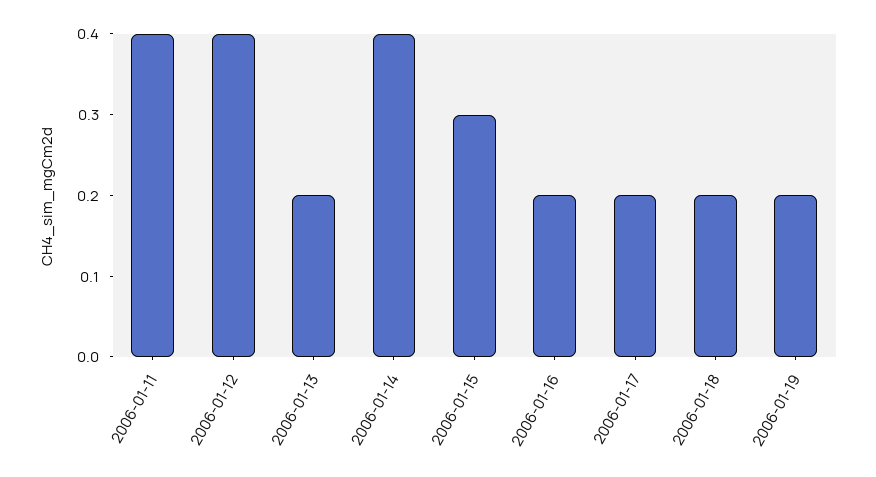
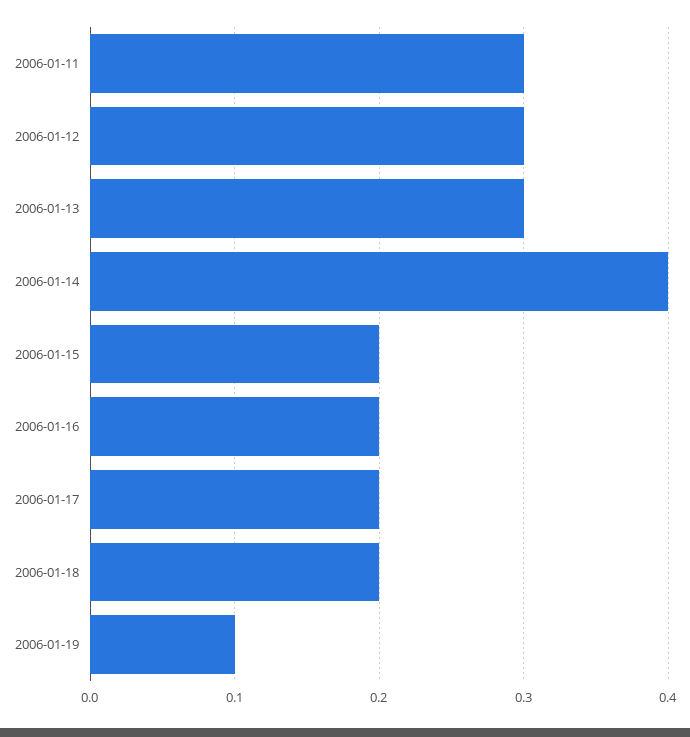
  {
-   "2006-01-11": 0.4,
+   "2006-01-11": 0.3,
-   "2006-01-12": 0.4,
+   "2006-01-12": 0.3,
-   "2006-01-13": 0.2,
+   "2006-01-13": 0.3,
    "2006-01-14": 0.4,
-   "2006-01-15": 0.3,
+   "2006-01-15": 0.2,
    "2006-01-16": 0.2,
    "2006-01-17": 0.2,
    "2006-01-18": 0.2,
-   "2006-01-19": 0.2
+   "2006-01-19": 0.1
  }

